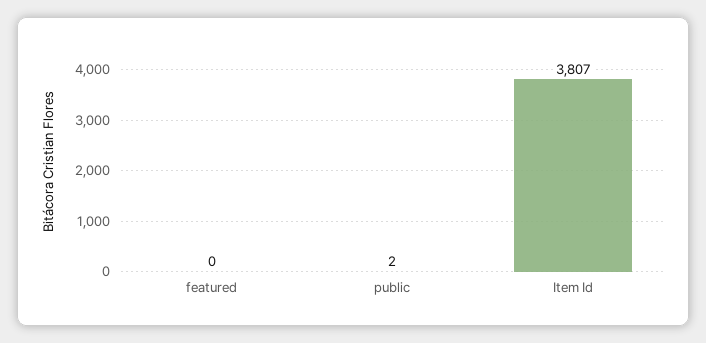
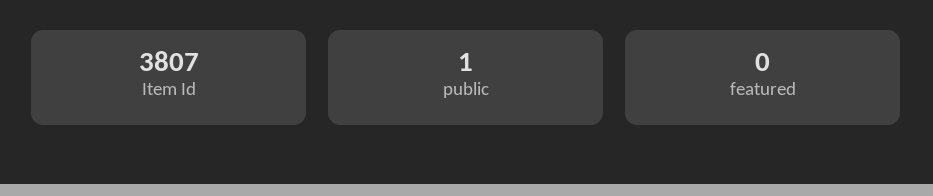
  {
    "featured": 0,
-   "public": 2,
+   "public": 1,
    "Item Id": 3807
  }

